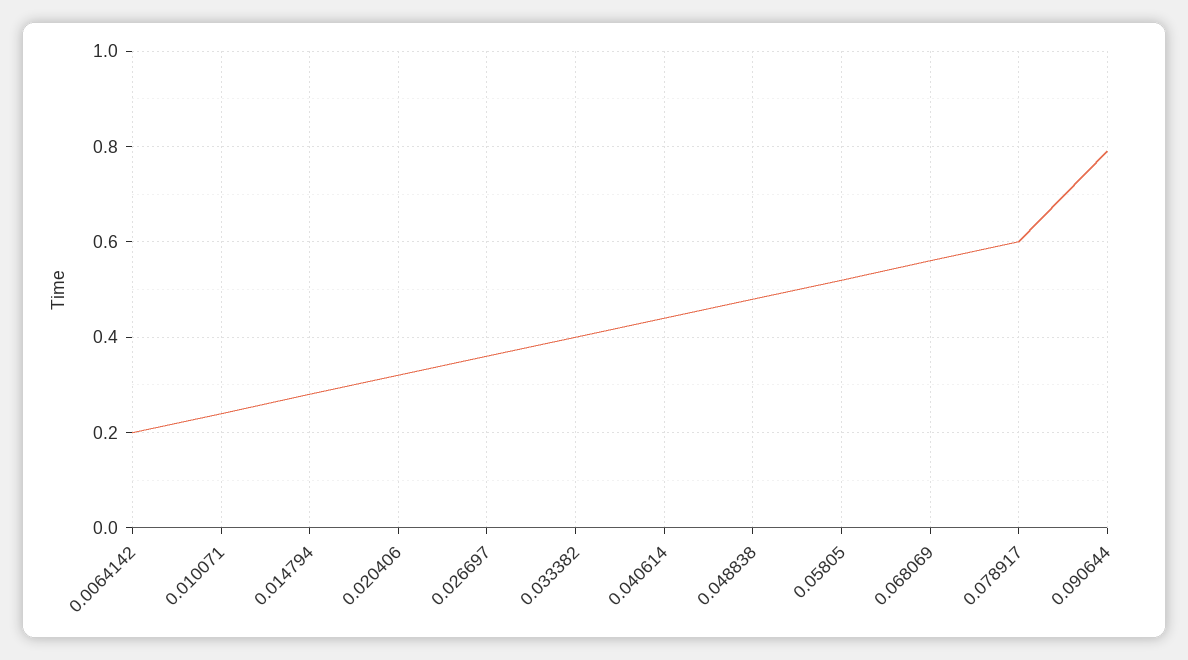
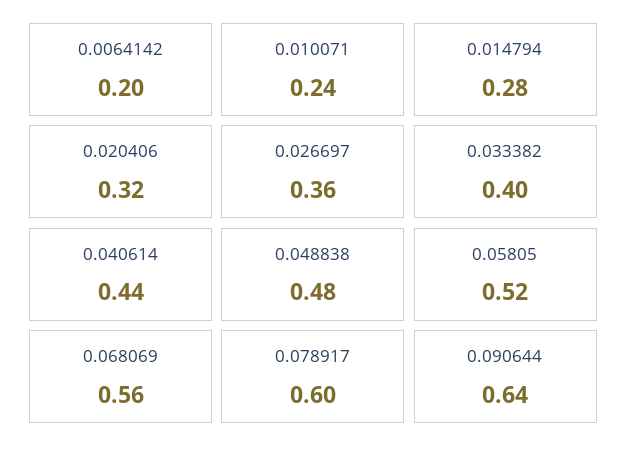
  {
    "0.0064142": 0.2,
    "0.010071": 0.24,
    "0.014794": 0.28,
    "0.020406": 0.32,
    "0.026697": 0.36,
    "0.033382": 0.4,
    "0.040614": 0.44,
    "0.048838": 0.48,
    "0.05805": 0.52,
    "0.068069": 0.56,
    "0.078917": 0.6,
-   "0.090644": 0.8
+   "0.090644": 0.64
  }

